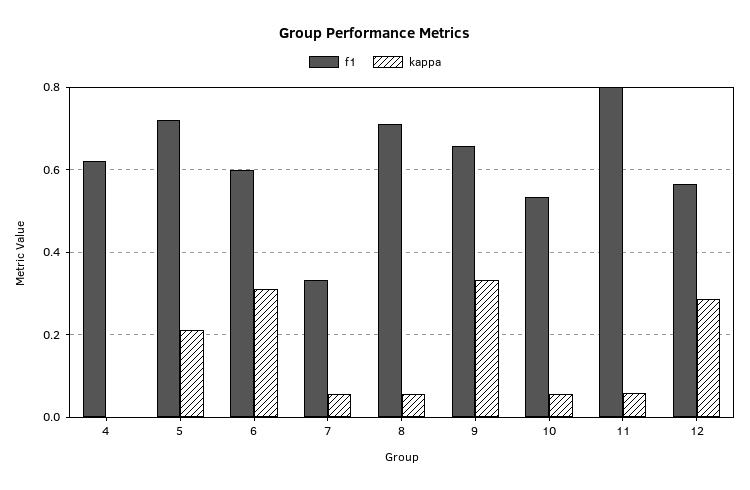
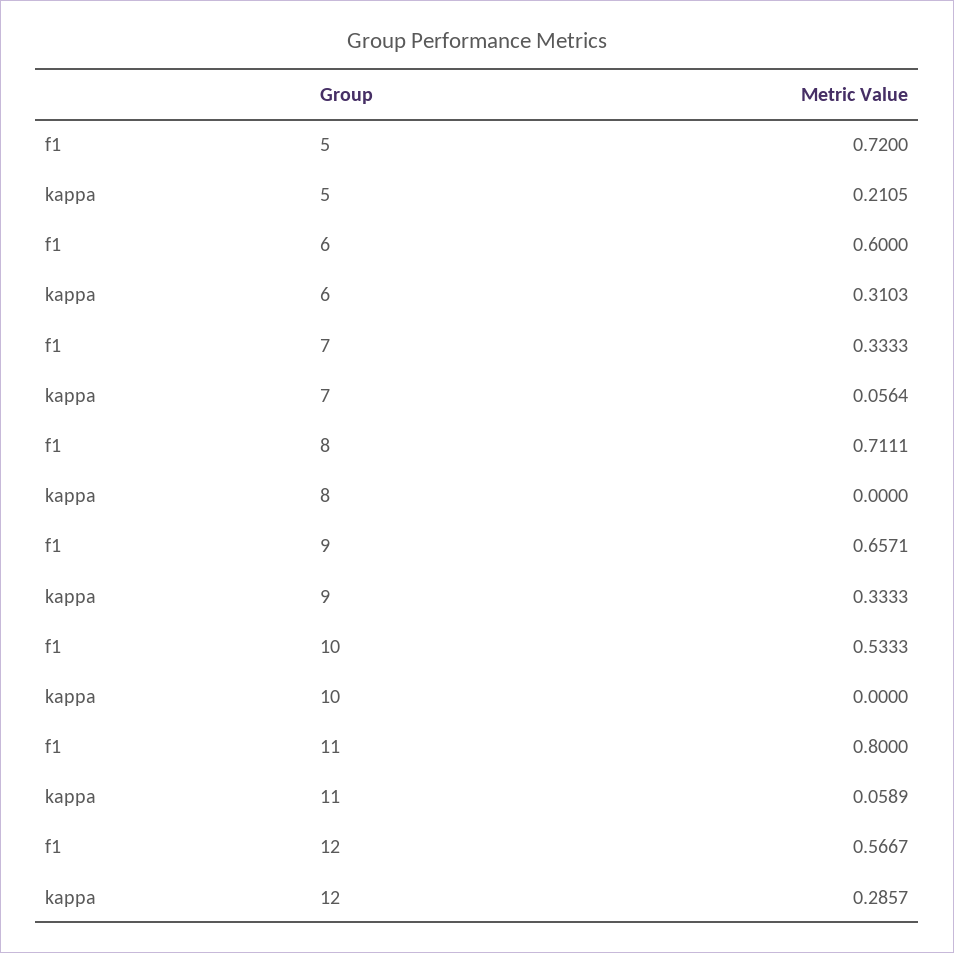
  {
    "f1": {
-     "4": 0.62,
      "5": 0.72,
      "6": 0.6,
      "7": 0.3333,
      "8": 0.7111,
      "9": 0.6571,
      "10": 0.5333,
      "11": 0.8,
      "12": 0.5667
    },
    "kappa": {
-     "4": 0,
      "5": 0.2105,
      "6": 0.3103,
      "7": 0.0564,
-     "8": 0.06,
+     "8": 0,
      "9": 0.3333,
-     "10": 0.06,
+     "10": 0,
      "11": 0.0589,
      "12": 0.2857
    }
  }

